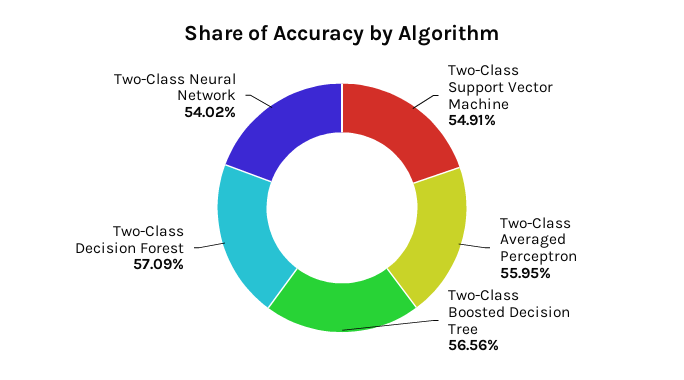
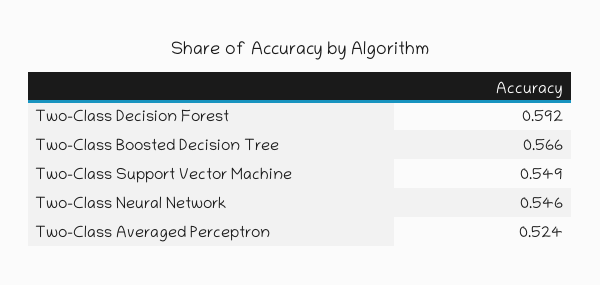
  {
    "Two-Class Support Vector Machine": 0.5491,
-   "Two-Class Averaged Perceptron": 0.5595,
+   "Two-Class Averaged Perceptron": 0.524,
    "Two-Class Boosted Decision Tree": 0.5656,
-   "Two-Class Decision Forest": 0.5709,
+   "Two-Class Decision Forest": 0.592,
-   "Two-Class Neural Network": 0.5402
+   "Two-Class Neural Network": 0.546
  }

